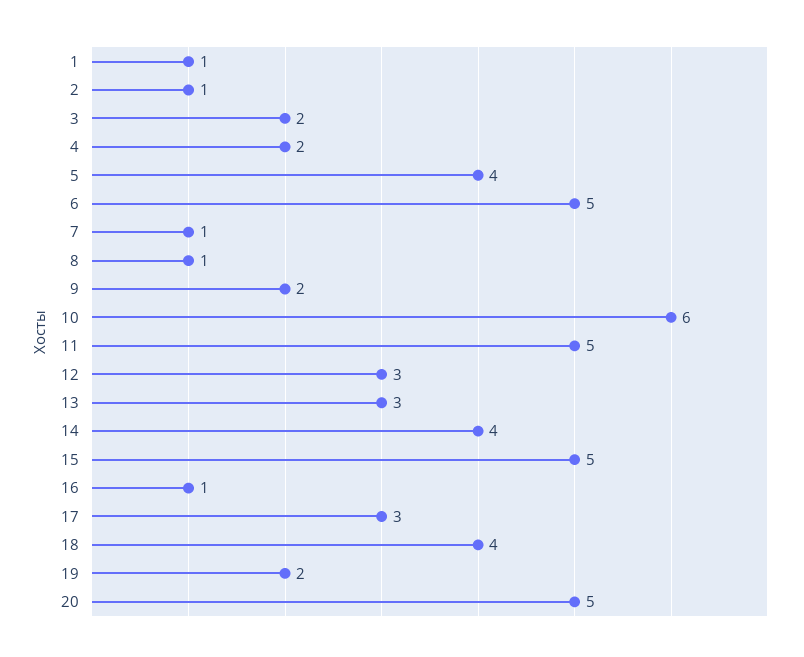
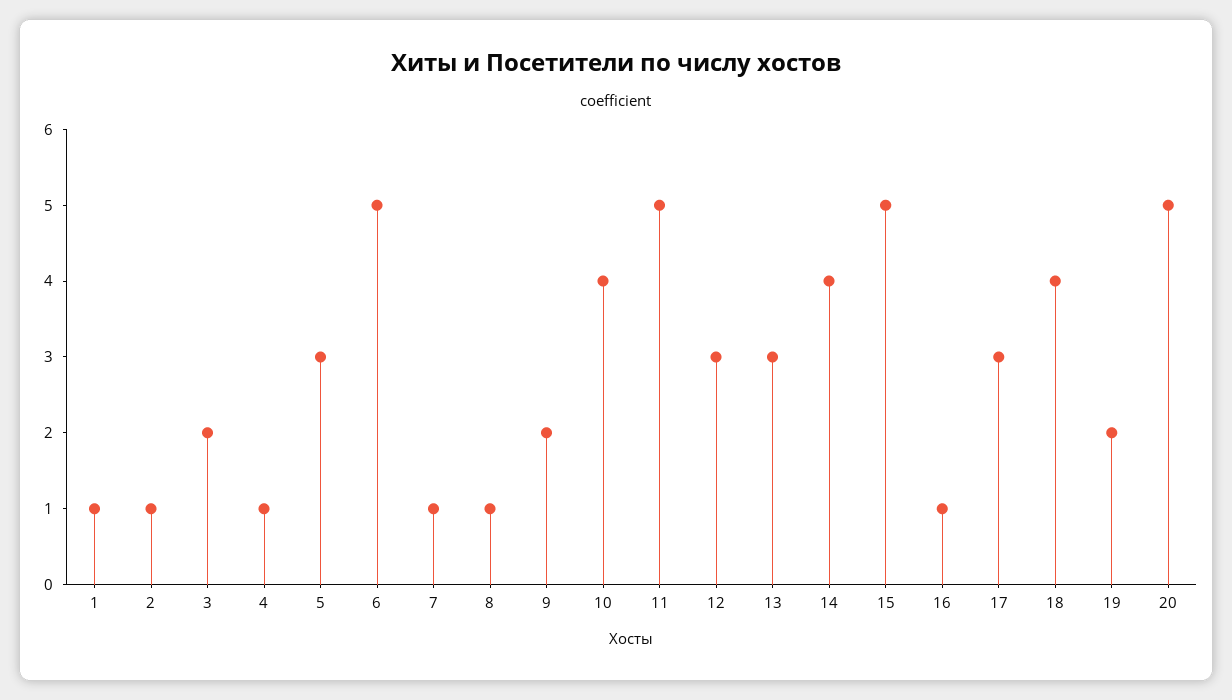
  {
    "1": 1,
    "2": 1,
    "3": 2,
-   "4": 2,
+   "4": 1,
-   "5": 4,
+   "5": 3,
    "6": 5,
    "7": 1,
    "8": 1,
    "9": 2,
-   "10": 6,
+   "10": 4,
    "11": 5,
    "12": 3,
    "13": 3,
    "14": 4,
    "15": 5,
    "16": 1,
    "17": 3,
    "18": 4,
    "19": 2,
    "20": 5
  }

